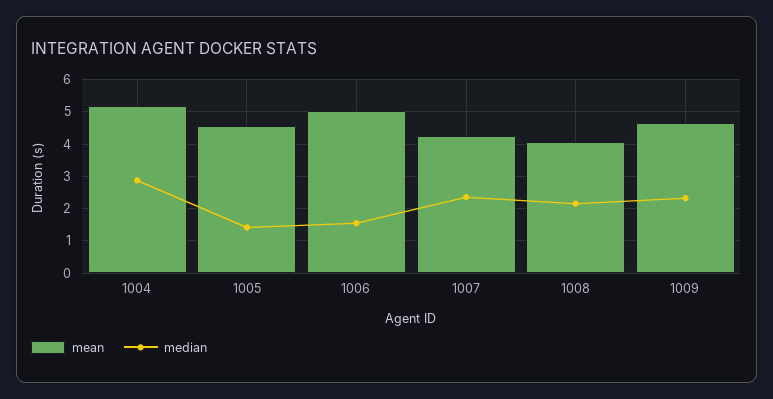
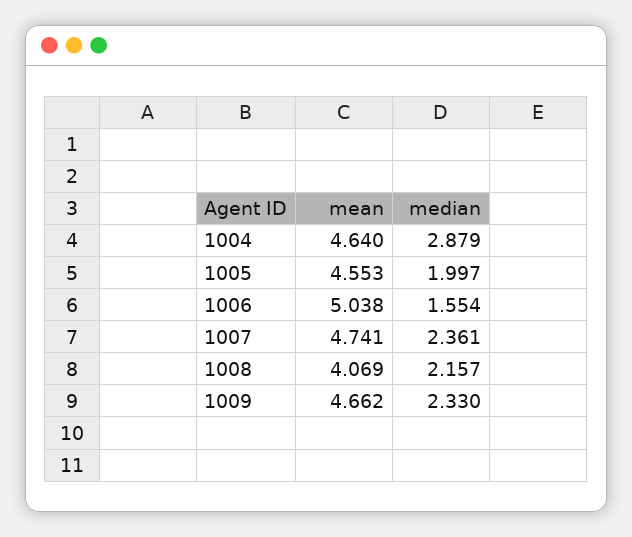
  {
    "mean": {
-     "1004": 5.2,
+     "1004": 4.64,
      "1005": 4.553,
      "1006": 5.038,
-     "1007": 4.2,
+     "1007": 4.741,
      "1008": 4.069,
      "1009": 4.662
    },
    "median": {
      "1004": 2.879,
-     "1005": 1.4,
+     "1005": 1.997,
      "1006": 1.554,
      "1007": 2.361,
      "1008": 2.157,
      "1009": 2.33
    }
  }

